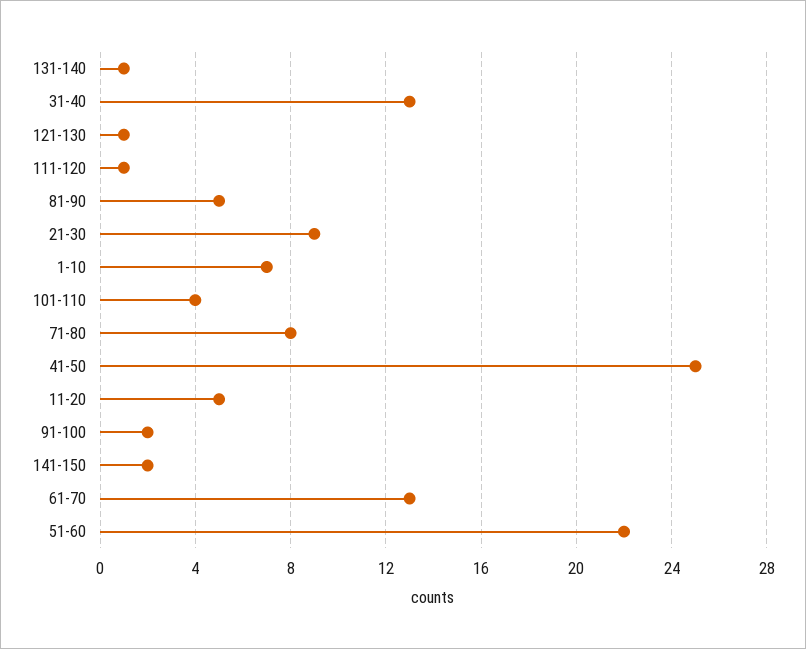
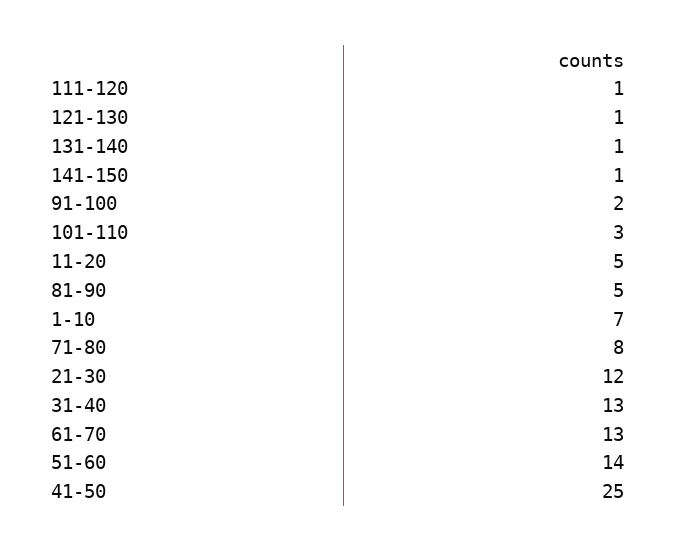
  {
    "131-140": 1,
    "31-40": 13,
    "121-130": 1,
    "111-120": 1,
    "81-90": 5,
-   "21-30": 9,
+   "21-30": 12,
    "1-10": 7,
-   "101-110": 4,
+   "101-110": 3,
    "71-80": 8,
    "41-50": 25,
    "11-20": 5,
    "91-100": 2,
-   "141-150": 2,
+   "141-150": 1,
    "61-70": 13,
-   "51-60": 22
+   "51-60": 14
  }

